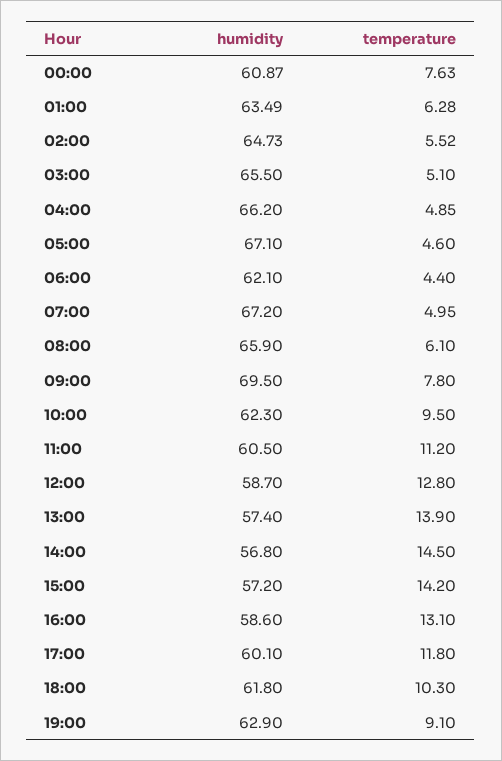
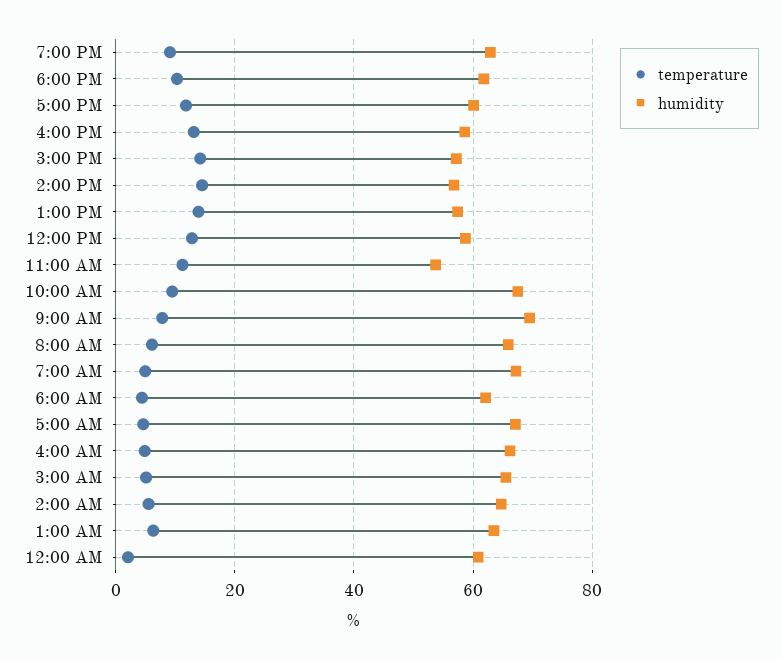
  {
    "humidity": {
      "00:00": 60.87,
      "01:00": 63.49,
      "02:00": 64.73,
      "03:00": 65.5,
      "04:00": 66.2,
      "05:00": 67.1,
      "06:00": 62.1,
      "07:00": 67.2,
      "08:00": 65.9,
      "09:00": 69.5,
-     "10:00": 62.3,
+     "10:00": 68,
-     "11:00": 60.5,
+     "11:00": 54,
      "12:00": 58.7,
      "13:00": 57.4,
      "14:00": 56.8,
      "15:00": 57.2,
      "16:00": 58.6,
      "17:00": 60.1,
      "18:00": 61.8,
      "19:00": 62.9
    },
    "temperature": {
-     "00:00": 7.63,
+     "00:00": 2,
      "01:00": 6.28,
      "02:00": 5.52,
      "03:00": 5.1,
      "04:00": 4.85,
      "05:00": 4.6,
      "06:00": 4.4,
      "07:00": 4.95,
      "08:00": 6.1,
      "09:00": 7.8,
      "10:00": 9.5,
      "11:00": 11.2,
      "12:00": 12.8,
      "13:00": 13.9,
      "14:00": 14.5,
      "15:00": 14.2,
      "16:00": 13.1,
      "17:00": 11.8,
      "18:00": 10.3,
      "19:00": 9.1
    }
  }

